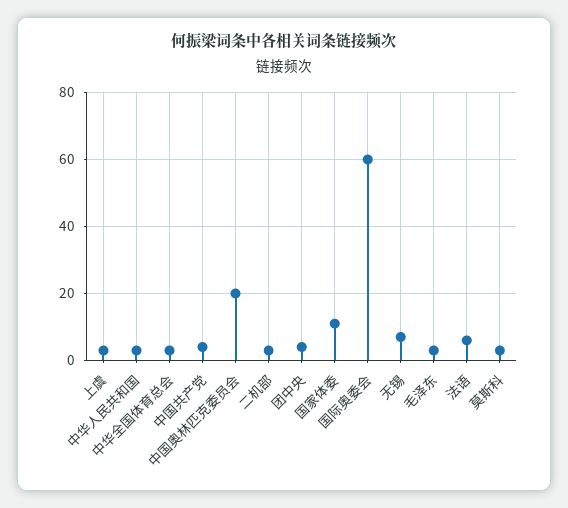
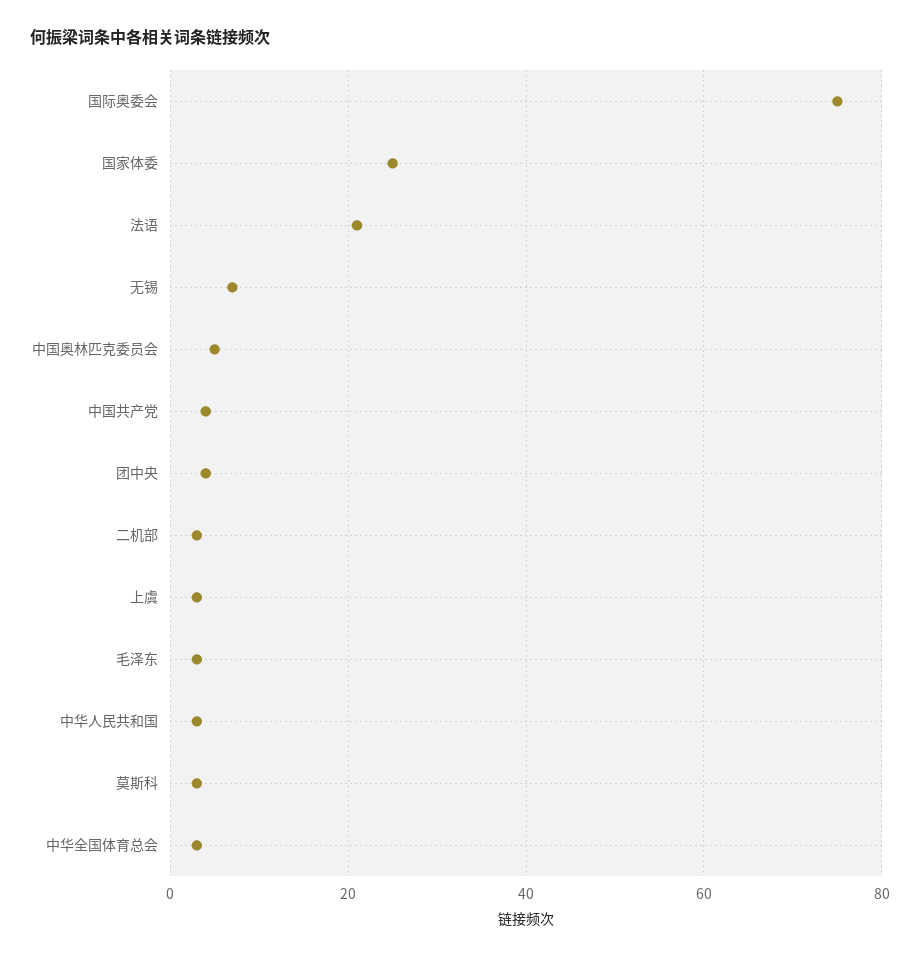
  {
    "上虞": 5,
    "中华人民共和国": 5,
    "中华全国体育总会": 5,
    "中国共产党": 5,
-   "中国奥林匹克委员会": 20,
+   "中国奥林匹克委员会": 5,
    "二机部": 5,
    "团中央": 5,
-   "国家体委": 10,
+   "国家体委": 25,
-   "国际奥委会": 60,
+   "国际奥委会": 75,
    "无锡": 5,
    "毛泽东": 5,
-   "法语": 5,
+   "法语": 20,
    "莫斯科": 5
  }

